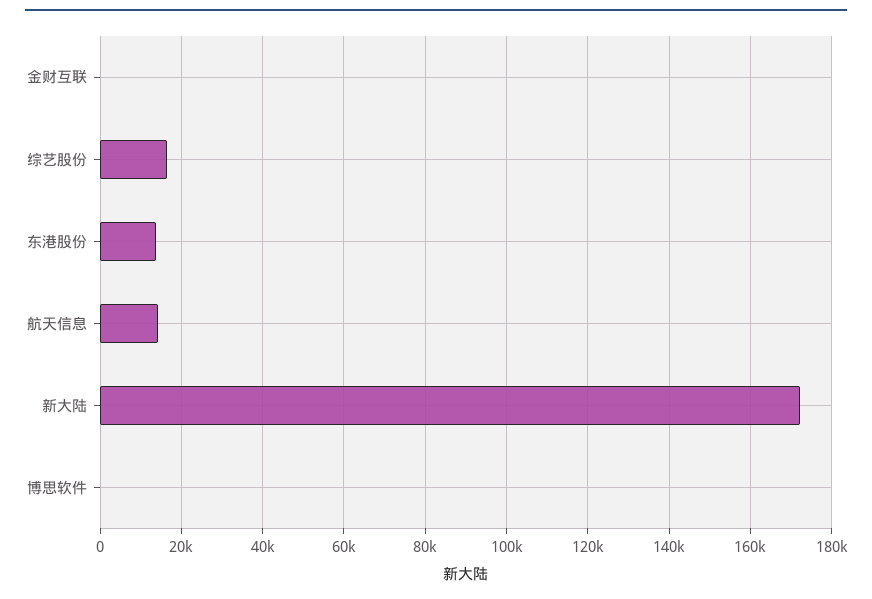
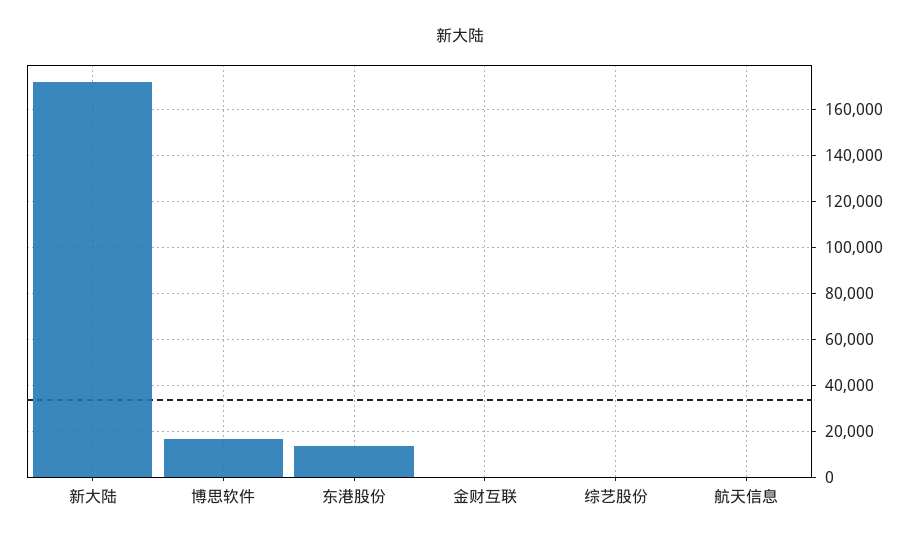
  {
    "金财互联": 0,
-   "综艺股份": 16000,
+   "综艺股份": 0,
    "东港股份": 14000,
-   "航天信息": 14000,
+   "航天信息": 0,
    "新大陆": 172000,
-   "博思软件": 0
+   "博思软件": 15000
  }

